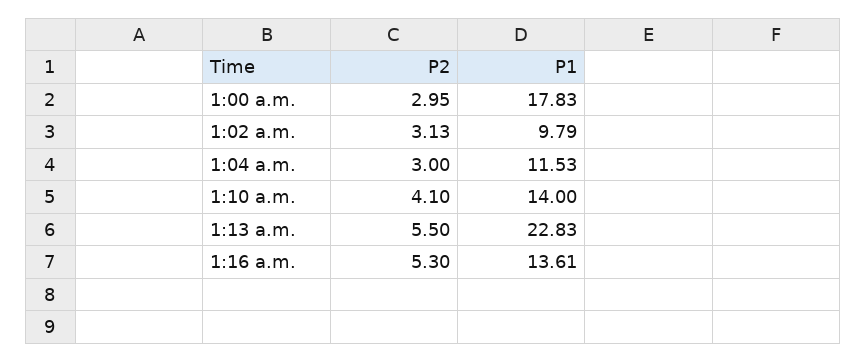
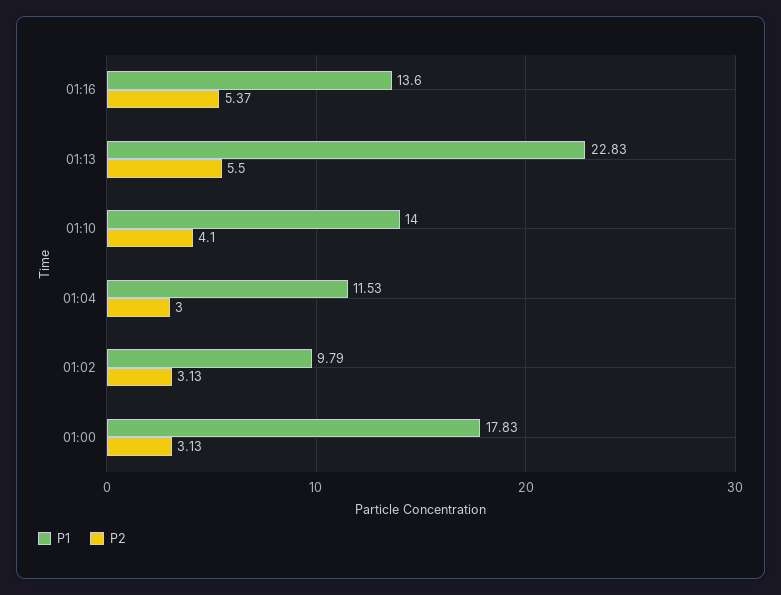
  {
    "P2": {
-     "1:00 a.m.": 2.95,
+     "1:00 a.m.": 3.13,
      "1:02 a.m.": 3.13,
      "1:04 a.m.": 3,
      "1:10 a.m.": 4.1,
      "1:13 a.m.": 5.5,
-     "1:16 a.m.": 5.3
+     "1:16 a.m.": 5.37
    },
    "P1": {
      "1:00 a.m.": 17.83,
      "1:02 a.m.": 9.79,
      "1:04 a.m.": 11.53,
      "1:10 a.m.": 14,
      "1:13 a.m.": 22.83,
-     "1:16 a.m.": 13.61
+     "1:16 a.m.": 13.6
    }
  }

